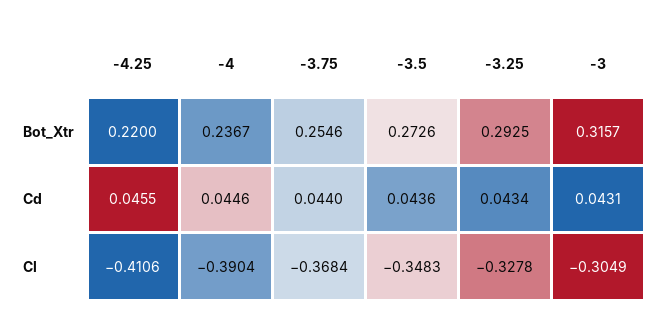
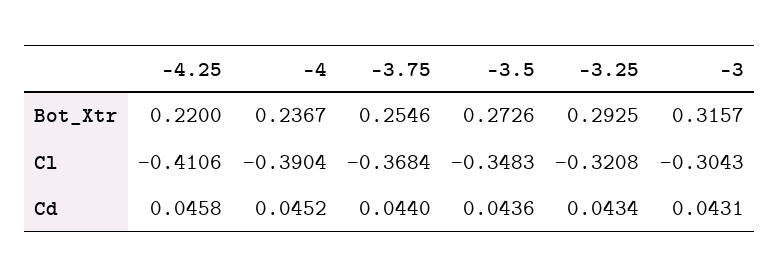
  {
    "-4.25": {
      "Bot_Xtr": 0.22,
-     "Cd": 0.0455,
+     "Cd": 0.0458,
      "Cl": -0.4106
    },
    "-4": {
      "Bot_Xtr": 0.2367,
-     "Cd": 0.0446,
+     "Cd": 0.0452,
      "Cl": -0.3904
    },
    "-3.75": {
      "Bot_Xtr": 0.2546,
      "Cd": 0.044,
      "Cl": -0.3684
    },
    "-3.5": {
      "Bot_Xtr": 0.2726,
      "Cd": 0.0436,
      "Cl": -0.3483
    },
    "-3.25": {
      "Bot_Xtr": 0.2925,
      "Cd": 0.0434,
-     "Cl": -0.3278
+     "Cl": -0.3208
    },
    "-3": {
      "Bot_Xtr": 0.3157,
      "Cd": 0.0431,
-     "Cl": -0.3049
+     "Cl": -0.3043
    }
  }

